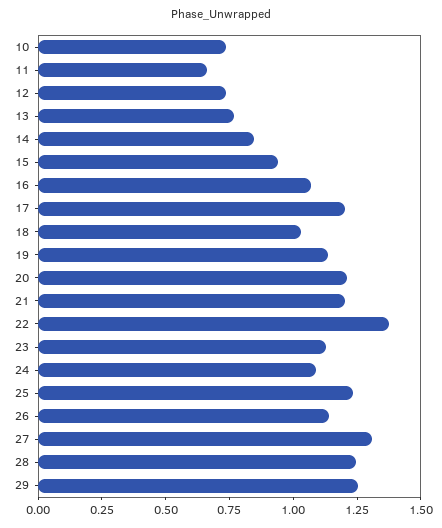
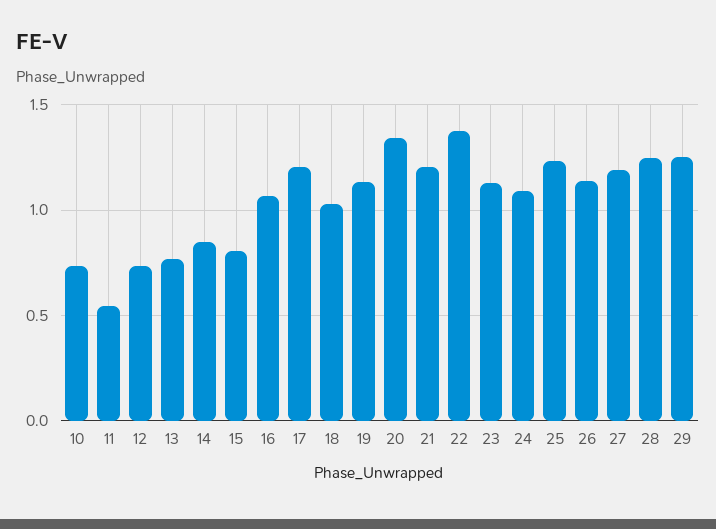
  {
    "10": 0.75,
-   "11": 0.65,
+   "11": 0.55,
    "12": 0.75,
    "13": 0.75,
    "14": 0.85,
-   "15": 0.95,
+   "15": 0.8,
    "16": 1.05,
    "17": 1.2,
    "18": 1.05,
    "19": 1.15,
-   "20": 1.2,
+   "20": 1.35,
    "21": 1.2,
    "22": 1.35,
    "23": 1.15,
    "24": 1.1,
    "25": 1.25,
    "26": 1.15,
-   "27": 1.3,
+   "27": 1.2,
    "28": 1.25,
    "29": 1.25
  }

